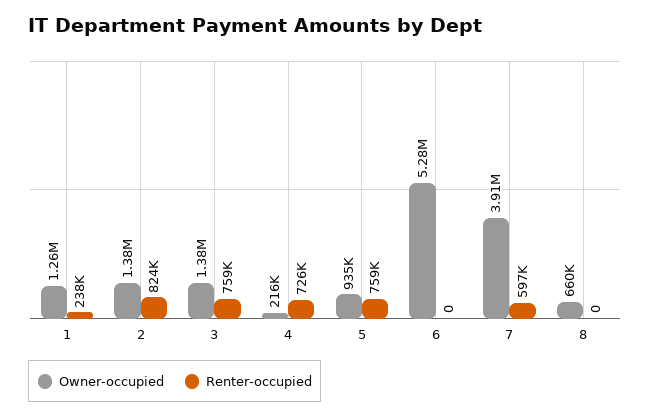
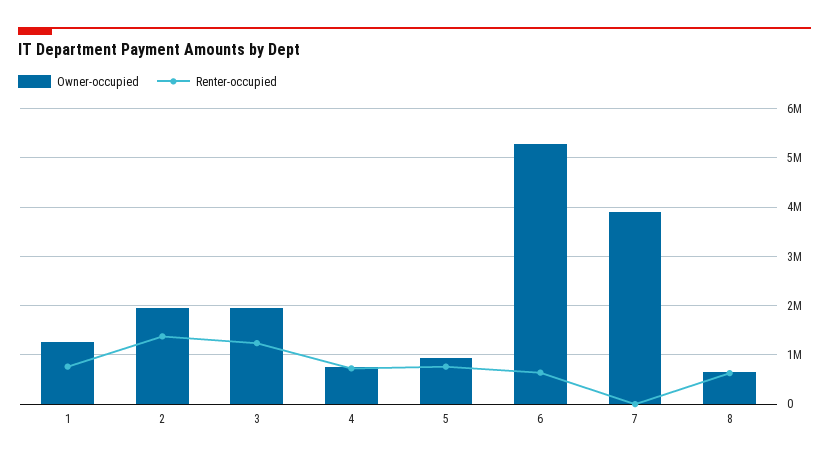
  {
    "Owner-occupied": {
      "1": 1260000,
-     "2": 1380000,
+     "2": 2000000,
-     "3": 1380000,
+     "3": 2000000,
-     "4": 216000,
+     "4": 800000,
      "5": 935000,
      "6": 5280000,
      "7": 3910000,
      "8": 660000
    },
    "Renter-occupied": {
-     "1": 238000,
+     "1": 800000,
-     "2": 824000,
+     "2": 1400000,
-     "3": 759000,
+     "3": 1200000,
      "4": 726000,
      "5": 759000,
-     "6": 0,
+     "6": 600000,
-     "7": 597000,
+     "7": 0,
-     "8": 0
+     "8": 600000
    }
  }

